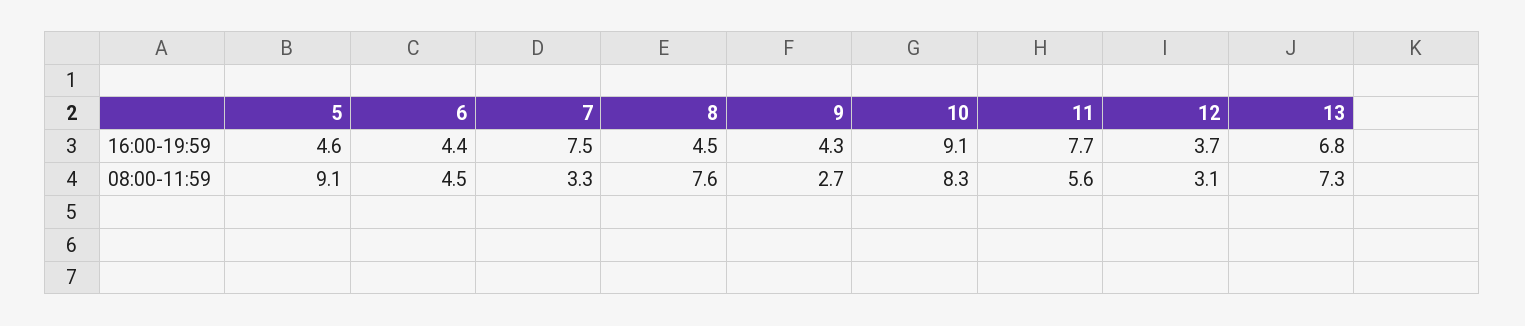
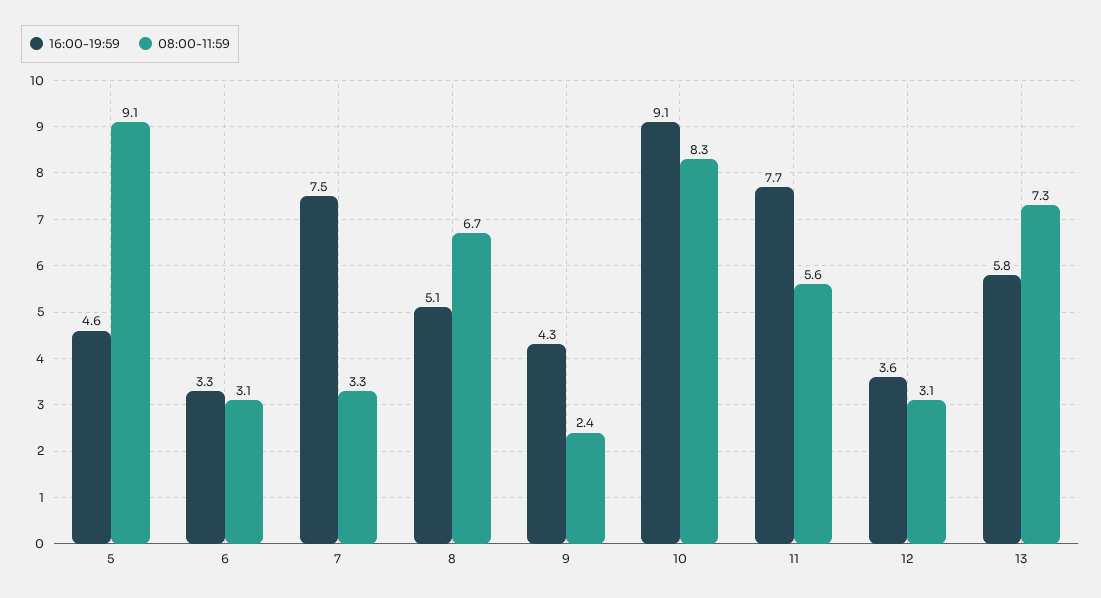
  {
    "16:00-19:59": {
      "5": 4.6,
-     "6": 4.4,
+     "6": 3.3,
      "7": 7.5,
-     "8": 4.5,
+     "8": 5.1,
      "9": 4.3,
      "10": 9.1,
      "11": 7.7,
-     "12": 3.7,
+     "12": 3.6,
-     "13": 6.8
+     "13": 5.8
    },
    "08:00-11:59": {
      "5": 9.1,
-     "6": 4.5,
+     "6": 3.1,
      "7": 3.3,
-     "8": 7.6,
+     "8": 6.7,
-     "9": 2.7,
+     "9": 2.4,
      "10": 8.3,
      "11": 5.6,
      "12": 3.1,
      "13": 7.3
    }
  }

